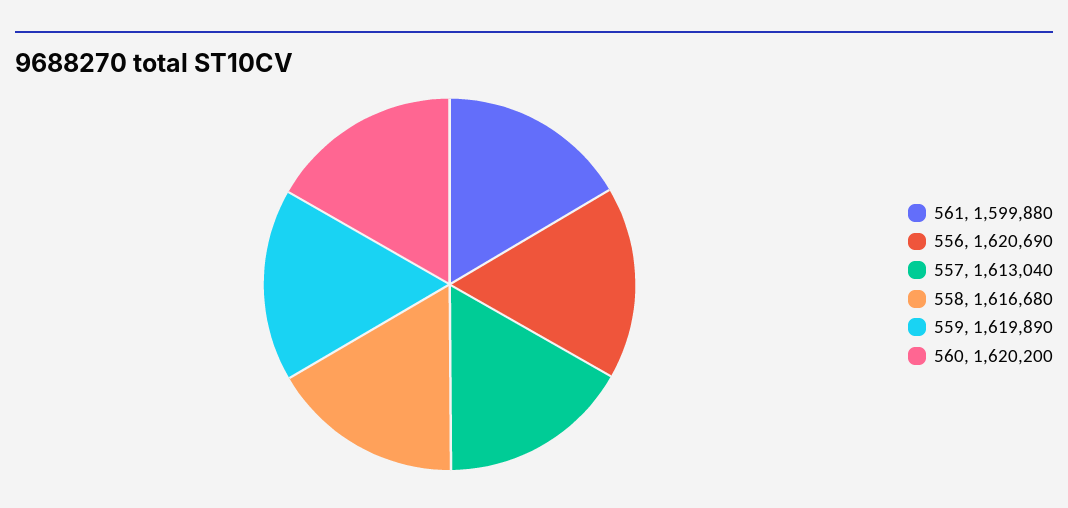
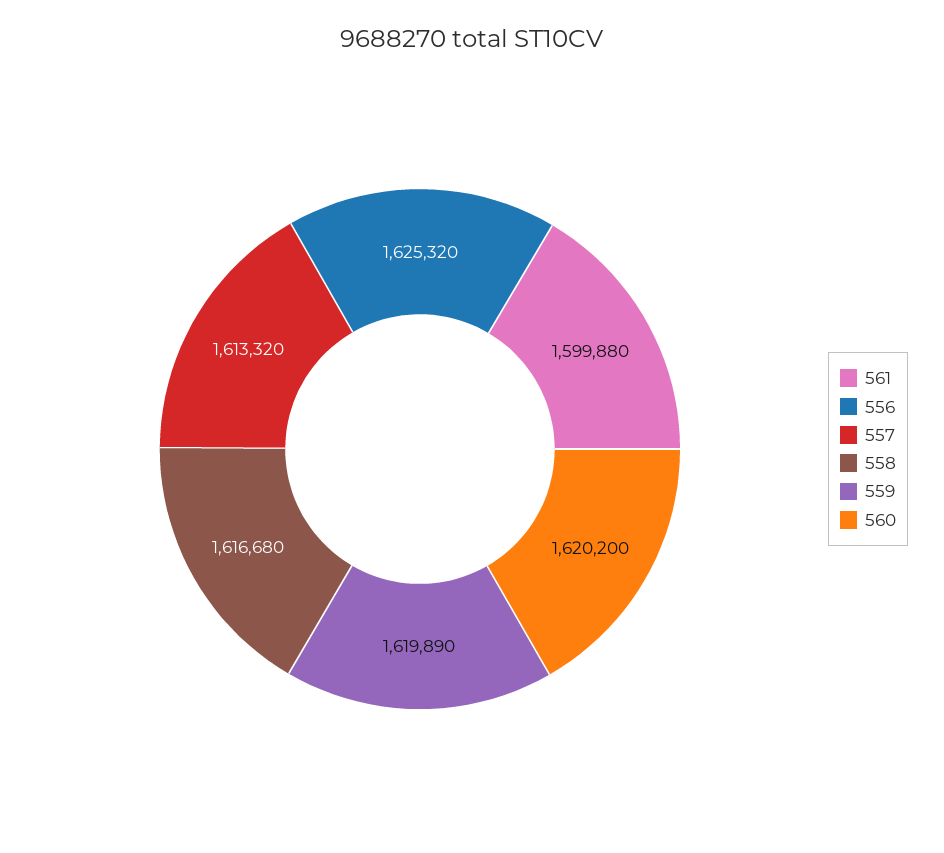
  {
    "561": 1599880,
-   "556": 1620690,
+   "556": 1625320,
-   "557": 1613040,
+   "557": 1613320,
    "558": 1616680,
    "559": 1619890,
    "560": 1620200
  }

